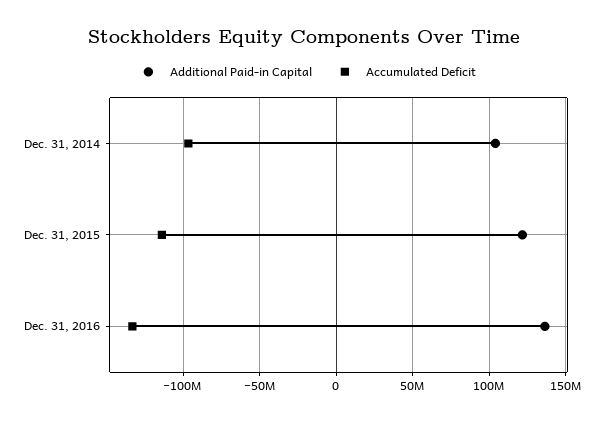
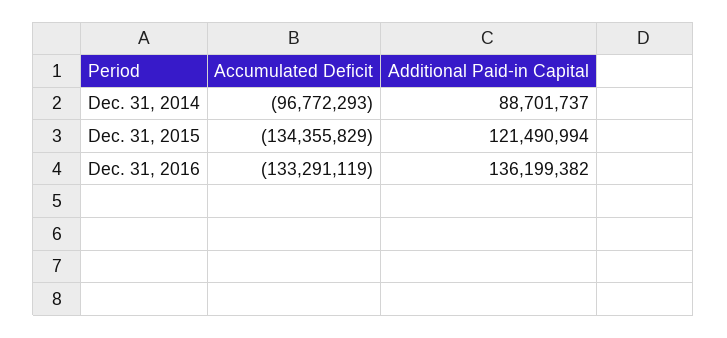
  {
    "Additional Paid-in Capital": {
-     "Dec. 31, 2014": 105000000,
+     "Dec. 31, 2014": 88701737,
      "Dec. 31, 2015": 121490994,
      "Dec. 31, 2016": 136199382
    },
    "Accumulated Deficit": {
      "Dec. 31, 2014": -96772293,
-     "Dec. 31, 2015": -115000000,
+     "Dec. 31, 2015": -134355829,
      "Dec. 31, 2016": -133291119
    }
  }

